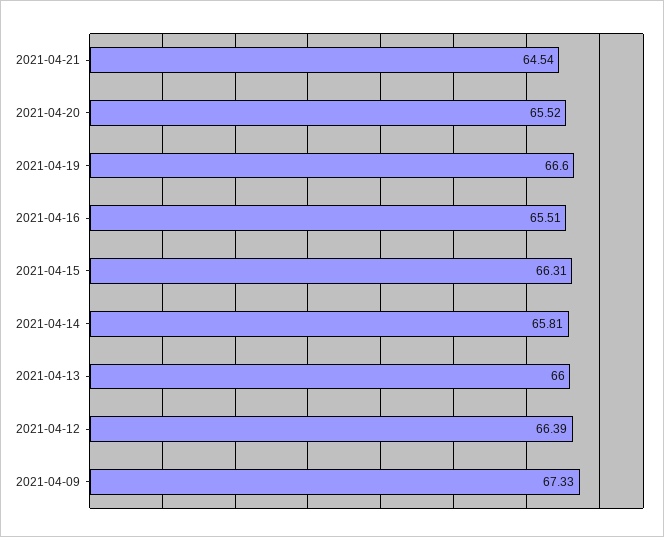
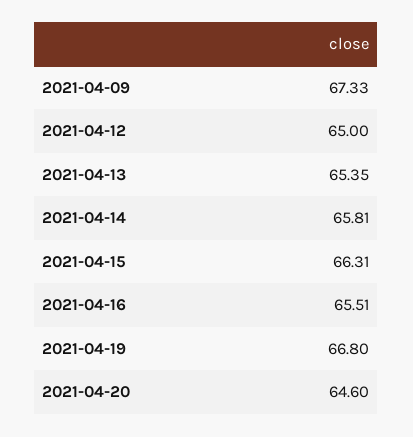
  {
-   "2021-04-21": 64.54,
-   "2021-04-20": 65.52,
+   "2021-04-20": 64.6,
-   "2021-04-19": 66.6,
+   "2021-04-19": 66.8,
    "2021-04-16": 65.51,
    "2021-04-15": 66.31,
    "2021-04-14": 65.81,
-   "2021-04-13": 66,
+   "2021-04-13": 65.35,
-   "2021-04-12": 66.39,
+   "2021-04-12": 65,
    "2021-04-09": 67.33
  }

